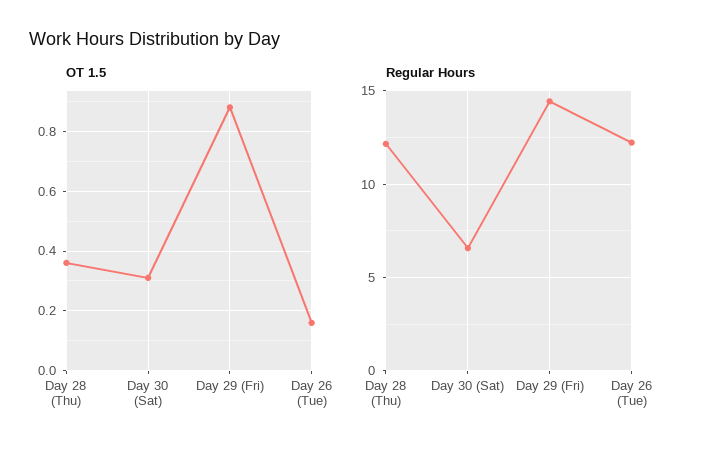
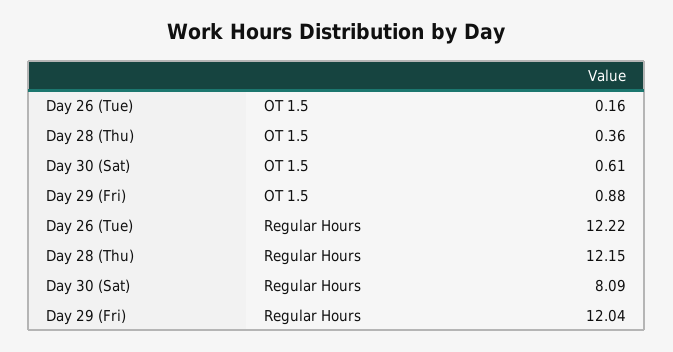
  {
    "OT 1.5": {
      "Day 28 (Thu)": 0.36,
-     "Day 30 (Sat)": 0.3,
+     "Day 30 (Sat)": 0.61,
      "Day 29 (Fri)": 0.88,
      "Day 26 (Tue)": 0.16
    },
    "Regular Hours": {
      "Day 28 (Thu)": 12.15,
-     "Day 30 (Sat)": 6.5,
+     "Day 30 (Sat)": 8.09,
-     "Day 29 (Fri)": 14.5,
+     "Day 29 (Fri)": 12.04,
      "Day 26 (Tue)": 12.22
    }
  }

